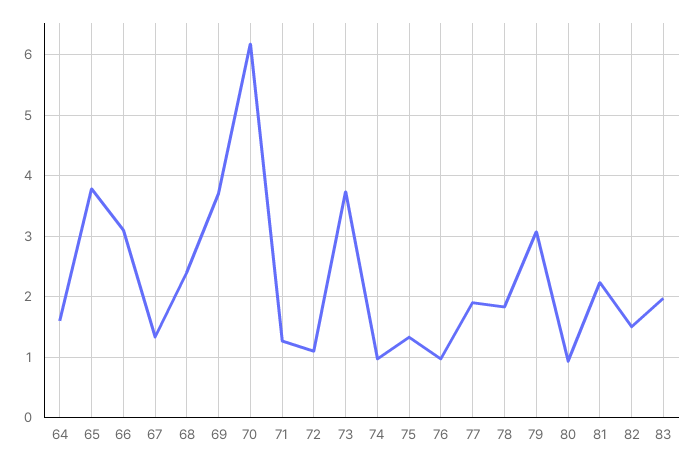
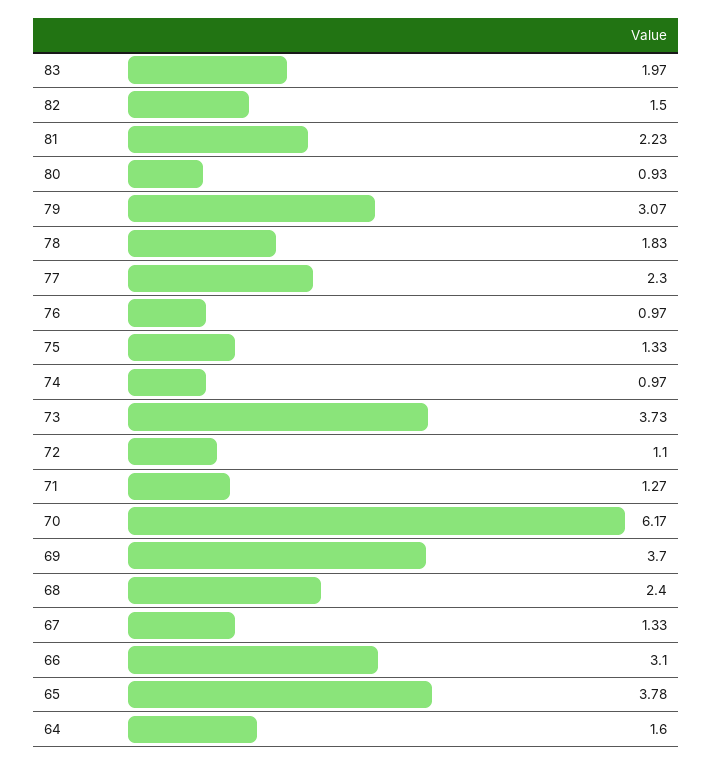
  {
    "64": 1.6,
    "65": 3.78,
    "66": 3.1,
    "67": 1.33,
    "68": 2.4,
    "69": 3.7,
    "70": 6.17,
    "71": 1.27,
    "72": 1.1,
    "73": 3.73,
    "74": 0.97,
    "75": 1.33,
    "76": 0.97,
-   "77": 1.9,
+   "77": 2.3,
    "78": 1.83,
    "79": 3.07,
    "80": 0.93,
    "81": 2.23,
    "82": 1.5,
    "83": 1.97
  }

